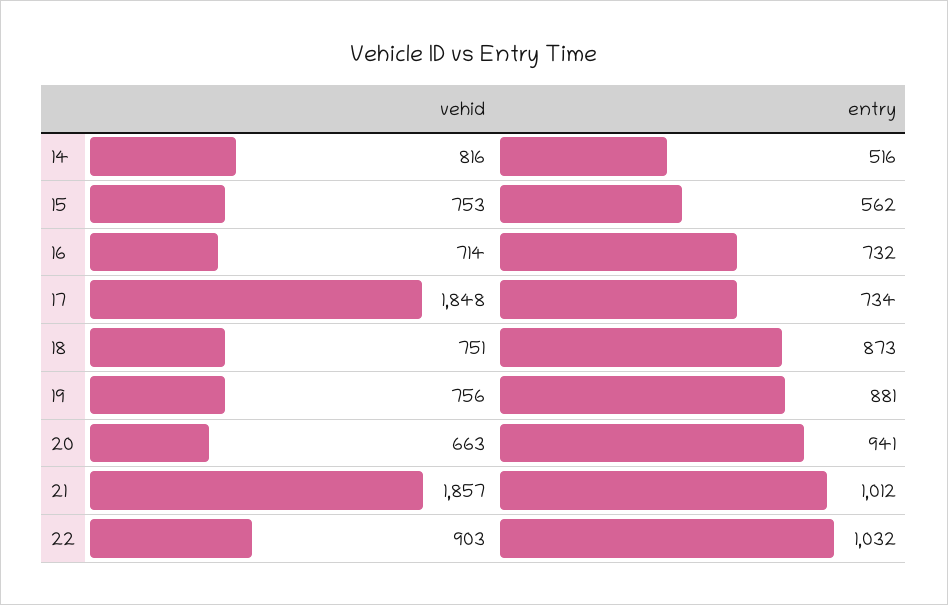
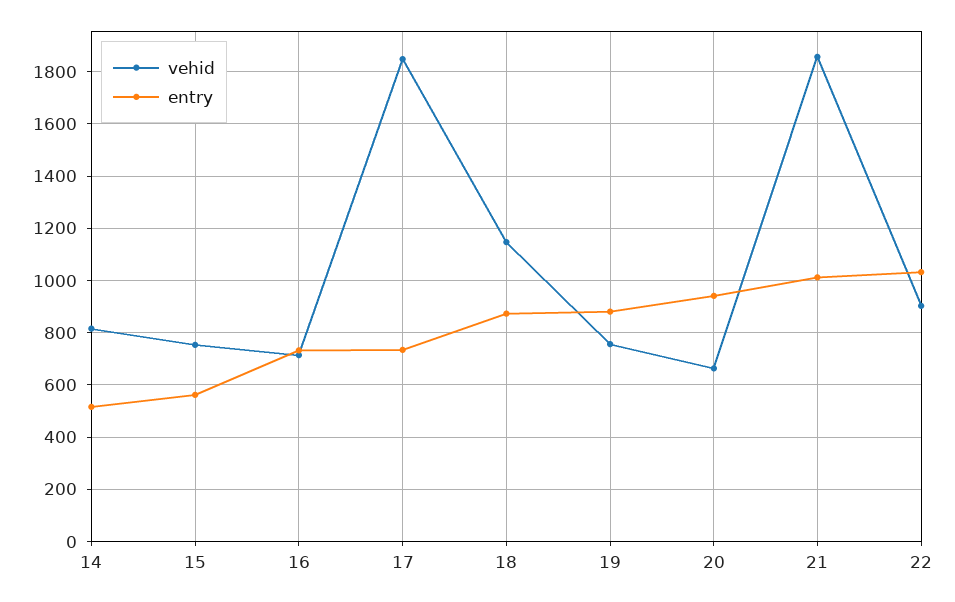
  {
    "vehid": {
      "14": 816,
      "15": 753,
      "16": 714,
      "17": 1848,
-     "18": 751,
+     "18": 1150,
      "19": 756,
      "20": 663,
      "21": 1857,
      "22": 903
    },
    "entry": {
      "14": 516,
      "15": 562,
      "16": 732,
      "17": 734,
      "18": 873,
      "19": 881,
      "20": 941,
      "21": 1012,
      "22": 1032
    }
  }

